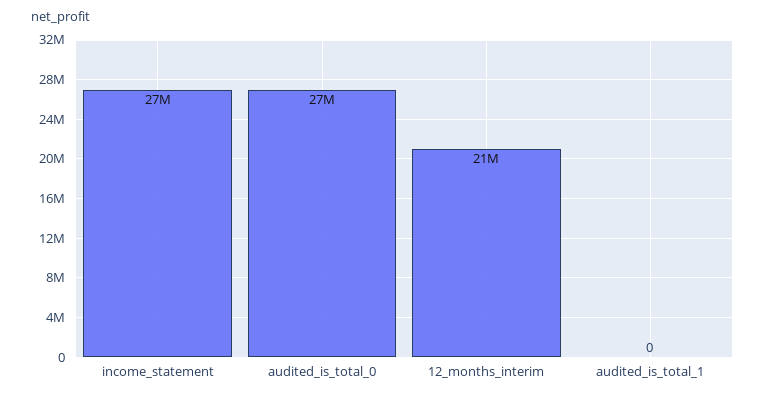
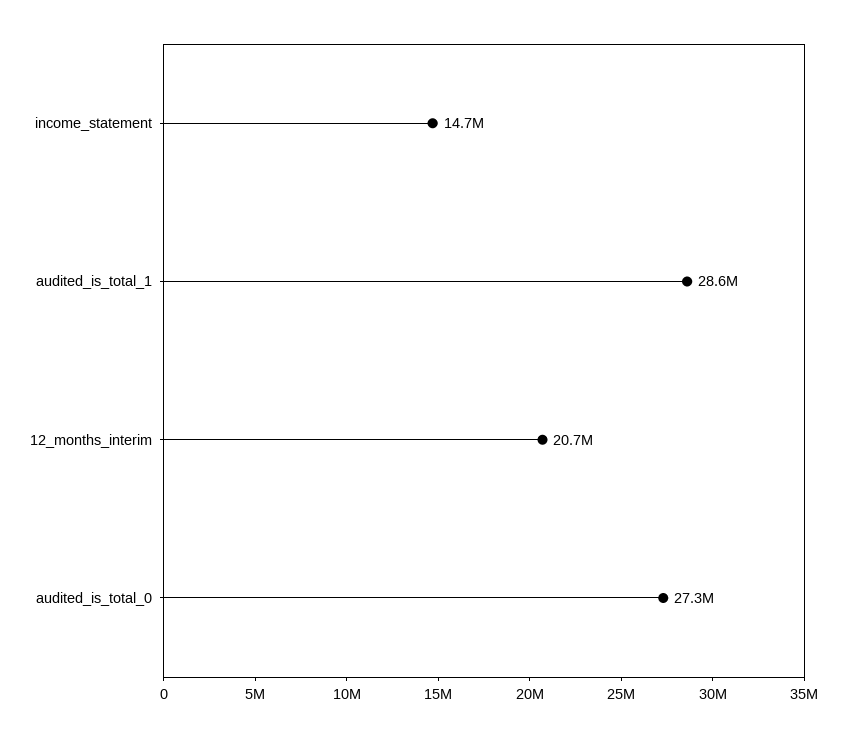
  {
-   "income_statement": 27000000,
+   "income_statement": 14700000,
    "audited_is_total_0": 27300000,
    "12_months_interim": 20700000,
-   "audited_is_total_1": 0
+   "audited_is_total_1": 28600000
  }

